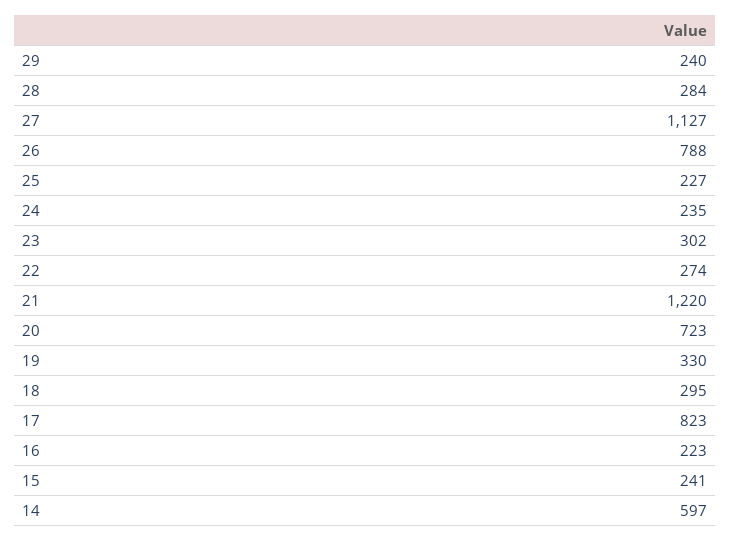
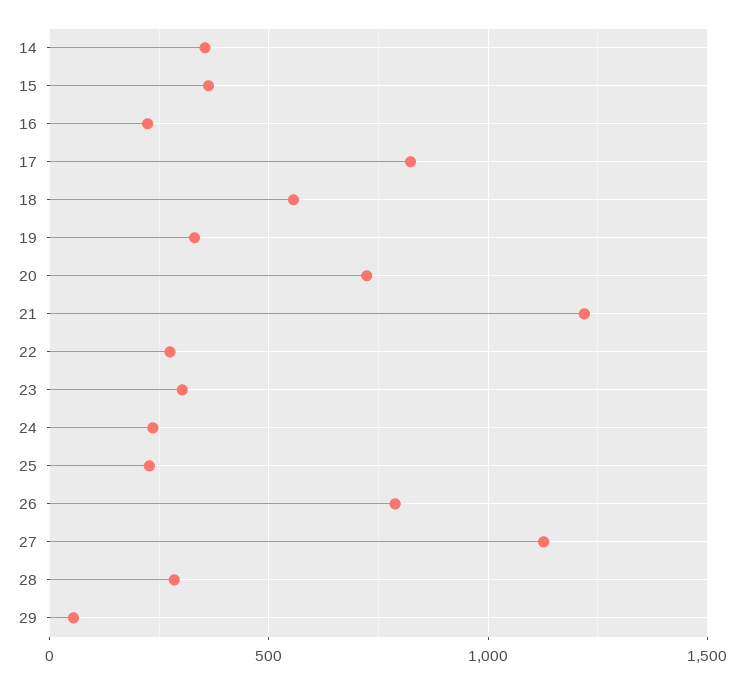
  {
-   "29": 240,
+   "29": 50,
    "28": 284,
    "27": 1127,
    "26": 788,
    "25": 227,
    "24": 235,
    "23": 302,
    "22": 274,
    "21": 1220,
    "20": 723,
    "19": 330,
-   "18": 295,
+   "18": 550,
    "17": 823,
    "16": 223,
-   "15": 241,
+   "15": 350,
-   "14": 597
+   "14": 350
  }

